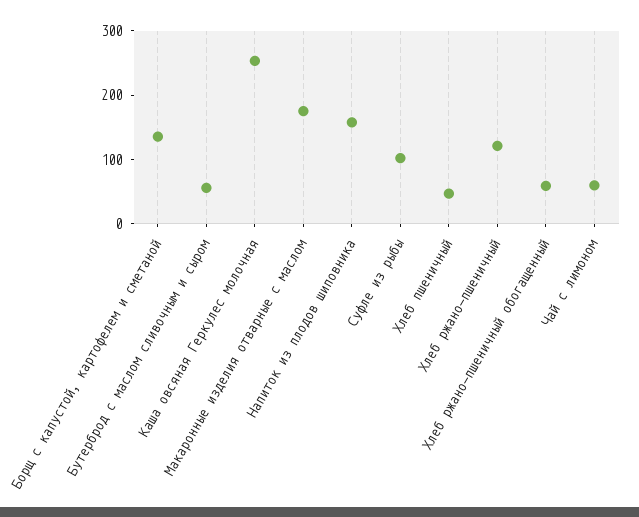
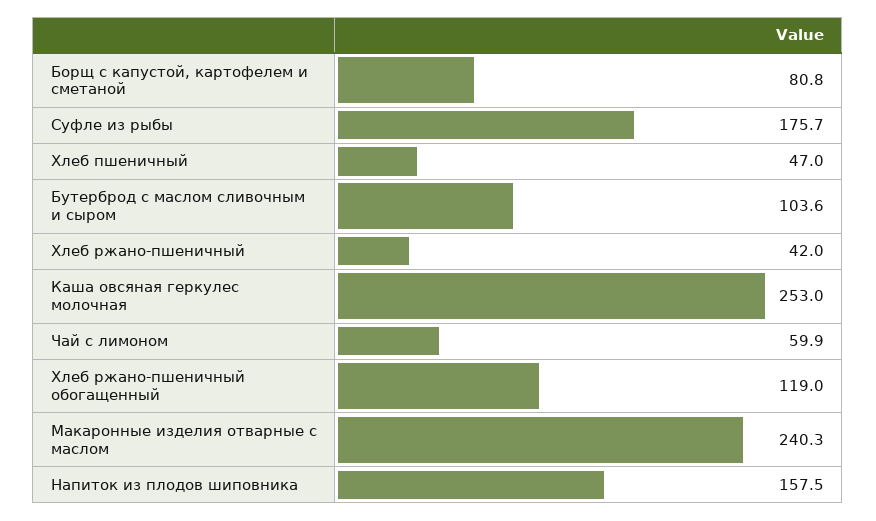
  {
-   "Борщ с капустой, картофелем и сметаной": 140,
+   "Борщ с капустой, картофелем и сметаной": 80.8,
-   "Бутерброд с маслом сливочным и сыром": 60,
+   "Бутерброд с маслом сливочным и сыром": 103.6,
    "Каша овсяная Геркулес молочная": 253,
-   "Макаронные изделия отварные с маслом": 180,
+   "Макаронные изделия отварные с маслом": 240.3,
    "Напиток из плодов шиповника": 157.5,
-   "Суфле из рыбы": 100,
+   "Суфле из рыбы": 175.7,
    "Хлеб пшеничный": 47,
-   "Хлеб ржано-пшеничный": 120,
+   "Хлеб ржано-пшеничный": 42,
-   "Хлеб ржано-пшеничный обогащенный": 60,
+   "Хлеб ржано-пшеничный обогащенный": 119,
    "Чай с лимоном": 59.9
  }

